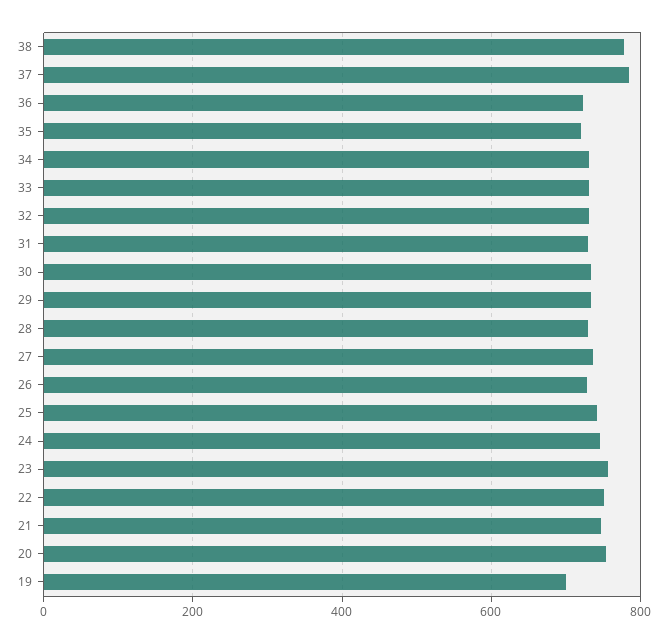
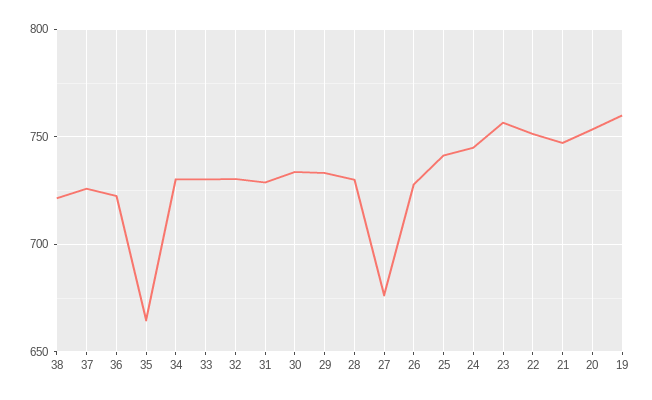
  {
-   "38": 780,
+   "38": 720,
-   "37": 780,
+   "37": 725,
    "36": 725,
-   "35": 720,
+   "35": 665,
    "34": 730,
    "33": 730,
    "32": 730,
    "31": 730,
    "30": 735,
    "29": 735,
    "28": 730,
-   "27": 740,
+   "27": 675,
    "26": 730,
    "25": 740,
    "24": 745,
    "23": 755,
    "22": 750,
    "21": 745,
    "20": 755,
-   "19": 700
+   "19": 760
  }

